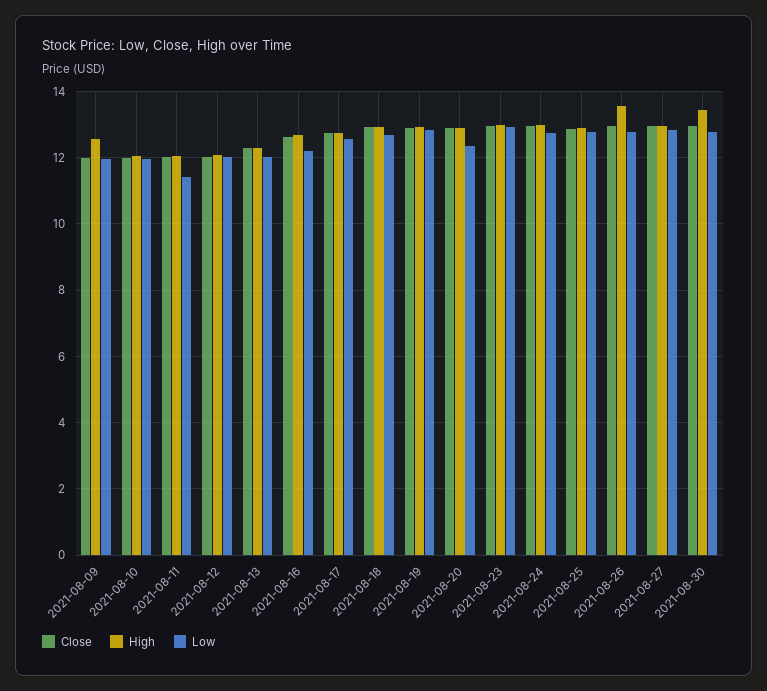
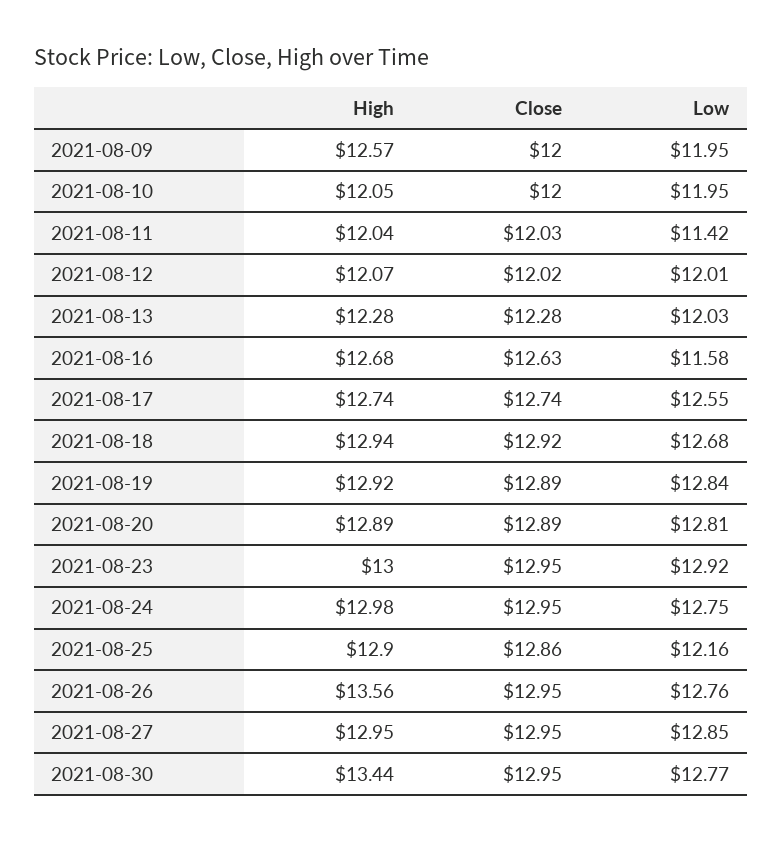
  {
    "Close": {
      "2021-08-09": 12,
      "2021-08-10": 12,
      "2021-08-11": 12.03,
      "2021-08-12": 12.02,
      "2021-08-13": 12.28,
      "2021-08-16": 12.63,
      "2021-08-17": 12.74,
      "2021-08-18": 12.92,
      "2021-08-19": 12.89,
      "2021-08-20": 12.89,
      "2021-08-23": 12.95,
      "2021-08-24": 12.95,
      "2021-08-25": 12.86,
      "2021-08-26": 12.95,
      "2021-08-27": 12.95,
      "2021-08-30": 12.95
    },
    "High": {
      "2021-08-09": 12.57,
      "2021-08-10": 12.05,
      "2021-08-11": 12.04,
      "2021-08-12": 12.07,
      "2021-08-13": 12.28,
      "2021-08-16": 12.68,
      "2021-08-17": 12.74,
      "2021-08-18": 12.94,
      "2021-08-19": 12.92,
      "2021-08-20": 12.89,
      "2021-08-23": 13,
      "2021-08-24": 12.98,
      "2021-08-25": 12.9,
      "2021-08-26": 13.56,
      "2021-08-27": 12.95,
      "2021-08-30": 13.44
    },
    "Low": {
      "2021-08-09": 11.95,
      "2021-08-10": 11.95,
      "2021-08-11": 11.42,
      "2021-08-12": 12.01,
      "2021-08-13": 12.03,
-     "2021-08-16": 12.2,
+     "2021-08-16": 11.58,
      "2021-08-17": 12.55,
      "2021-08-18": 12.68,
      "2021-08-19": 12.84,
-     "2021-08-20": 12.4,
+     "2021-08-20": 12.81,
      "2021-08-23": 12.92,
      "2021-08-24": 12.75,
-     "2021-08-25": 12.8,
+     "2021-08-25": 12.16,
      "2021-08-26": 12.76,
      "2021-08-27": 12.85,
      "2021-08-30": 12.77
    }
  }

